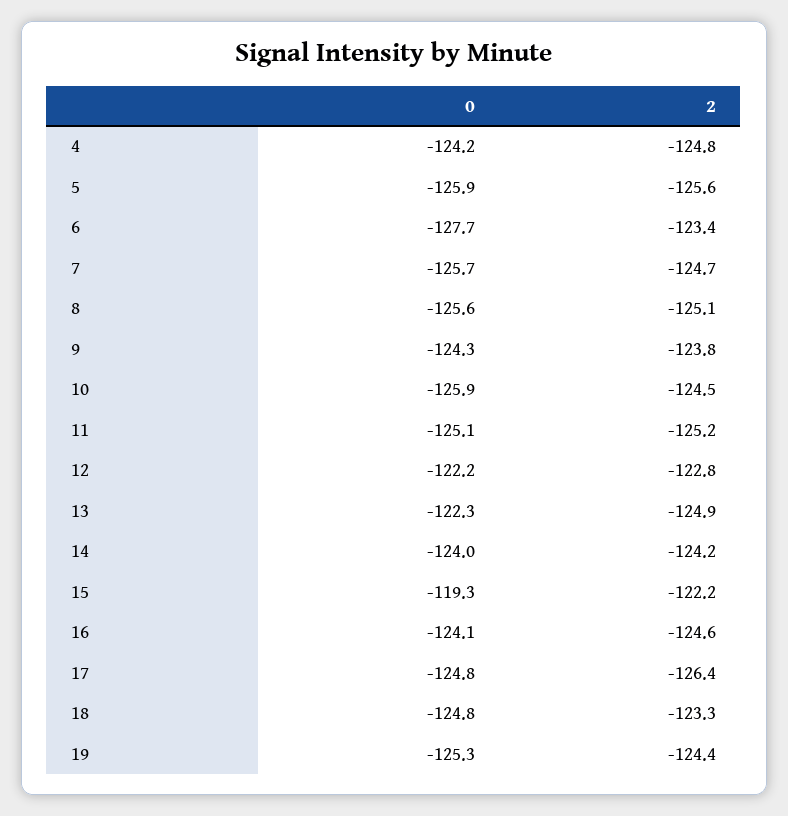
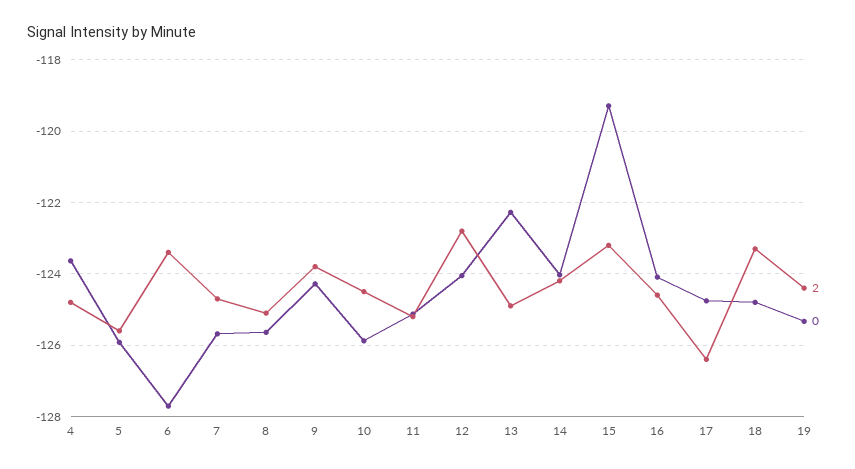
  {
    "0": {
-     "4": -124.2,
+     "4": -123.6,
      "5": -125.9,
      "6": -127.7,
      "7": -125.7,
      "8": -125.6,
      "9": -124.3,
      "10": -125.9,
      "11": -125.1,
-     "12": -122.2,
+     "12": -124,
      "13": -122.3,
      "14": -124,
      "15": -119.3,
      "16": -124.1,
      "17": -124.8,
      "18": -124.8,
      "19": -125.3
    },
    "2": {
      "4": -124.8,
      "5": -125.6,
      "6": -123.4,
      "7": -124.7,
      "8": -125.1,
      "9": -123.8,
      "10": -124.5,
      "11": -125.2,
      "12": -122.8,
      "13": -124.9,
      "14": -124.2,
-     "15": -122.2,
+     "15": -123.2,
      "16": -124.6,
      "17": -126.4,
      "18": -123.3,
      "19": -124.4
    }
  }

